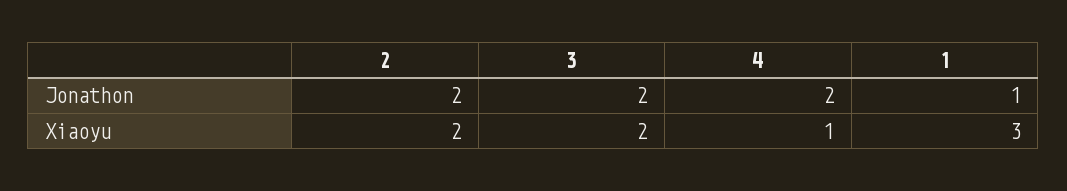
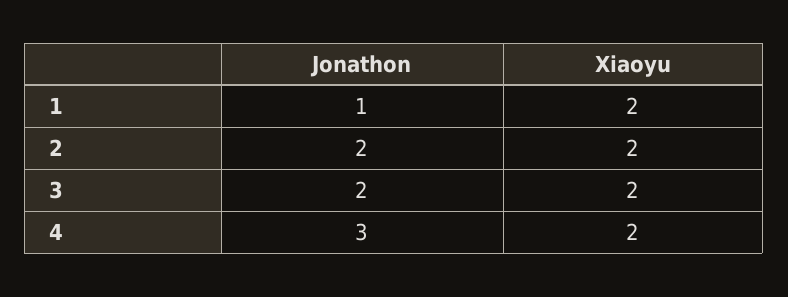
  {
    "2": {
      "Jonathon": 2,
      "Xiaoyu": 2
    },
    "3": {
      "Jonathon": 2,
      "Xiaoyu": 2
    },
    "4": {
-     "Jonathon": 2,
+     "Jonathon": 3,
-     "Xiaoyu": 1
+     "Xiaoyu": 2
    },
    "1": {
      "Jonathon": 1,
-     "Xiaoyu": 3
+     "Xiaoyu": 2
    }
  }

